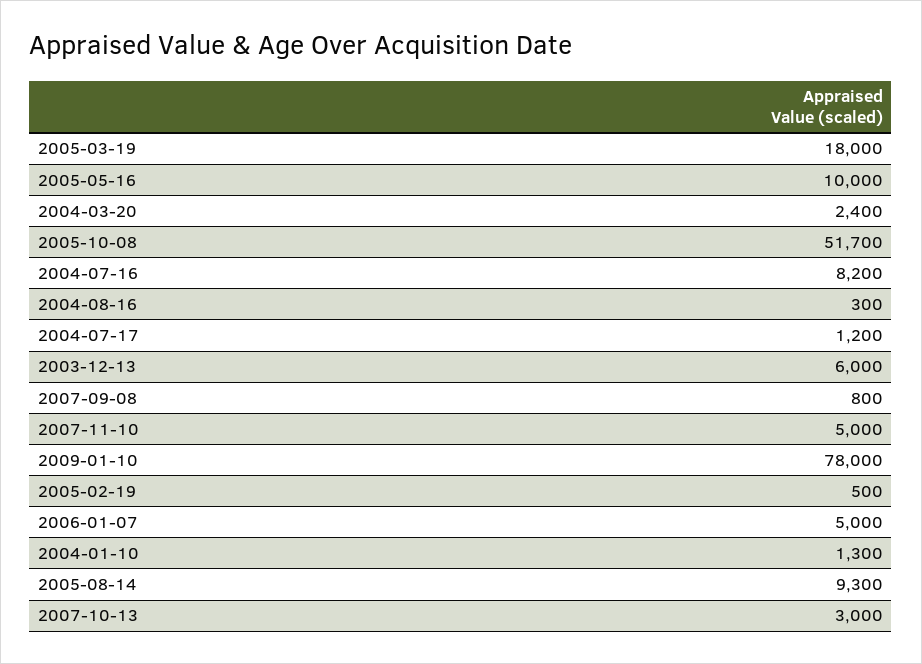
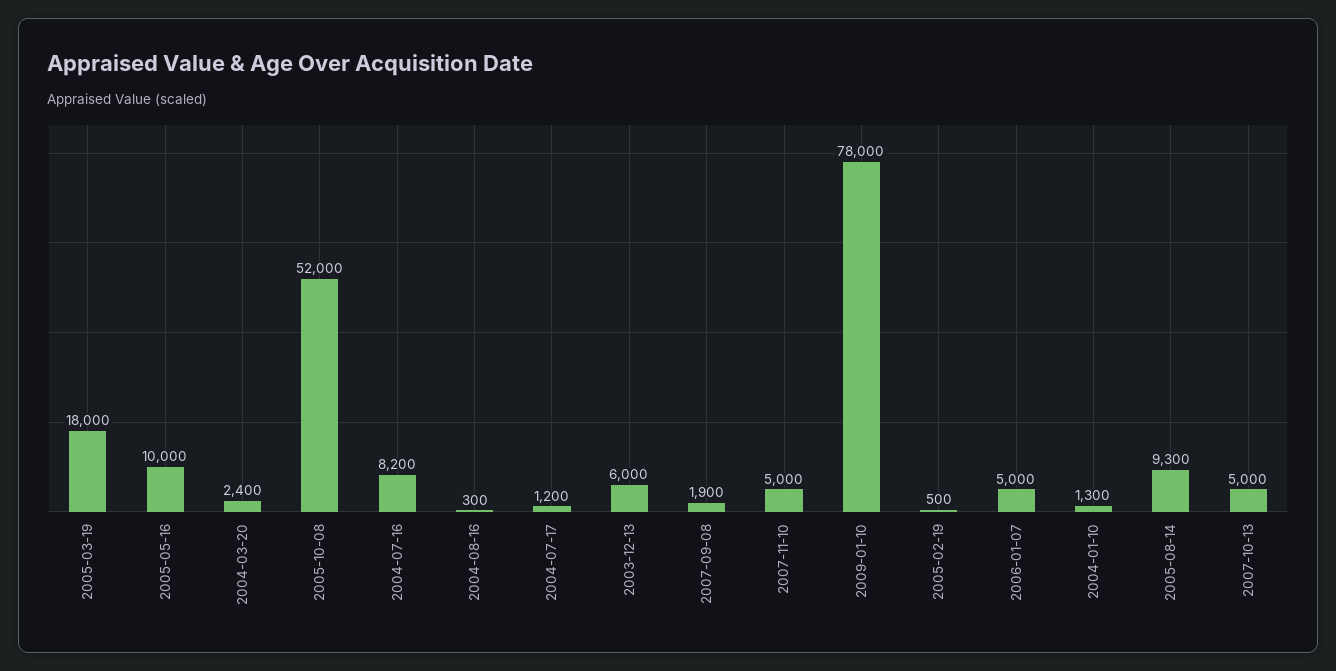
  {
    "2005-03-19": 18000,
    "2005-05-16": 10000,
    "2004-03-20": 2400,
-   "2005-10-08": 51700,
+   "2005-10-08": 52000,
    "2004-07-16": 8200,
    "2004-08-16": 300,
    "2004-07-17": 1200,
    "2003-12-13": 6000,
-   "2007-09-08": 800,
+   "2007-09-08": 1900,
    "2007-11-10": 5000,
    "2009-01-10": 78000,
    "2005-02-19": 500,
    "2006-01-07": 5000,
    "2004-01-10": 1300,
    "2005-08-14": 9300,
-   "2007-10-13": 3000
+   "2007-10-13": 5000
  }

